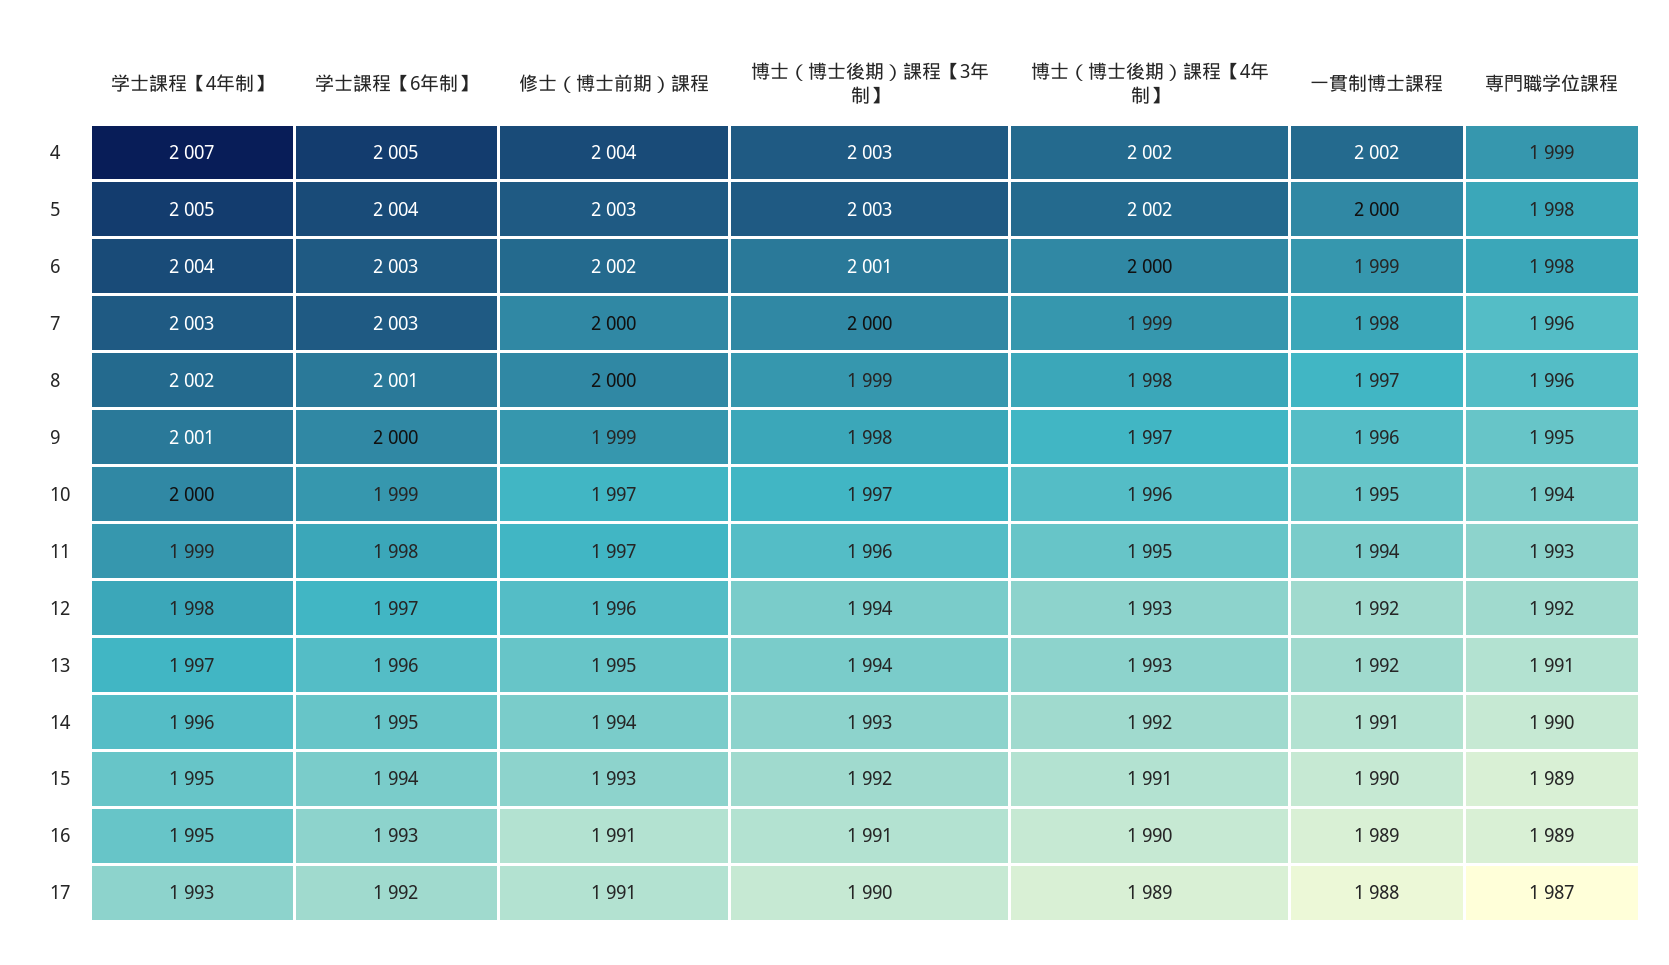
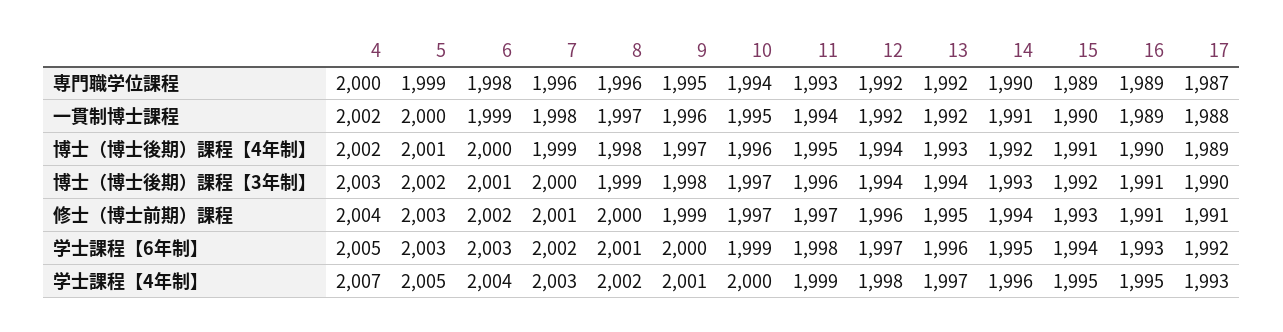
  {
    "学士課程【4年制】": {
      "4": 2007,
      "5": 2005,
      "6": 2004,
      "7": 2003,
      "8": 2002,
      "9": 2001,
      "10": 2000,
      "11": 1999,
      "12": 1998,
      "13": 1997,
      "14": 1996,
      "15": 1995,
      "16": 1995,
      "17": 1993
    },
    "学士課程【6年制】": {
      "4": 2005,
-     "5": 2004,
+     "5": 2003,
      "6": 2003,
-     "7": 2003,
+     "7": 2002,
      "8": 2001,
      "9": 2000,
      "10": 1999,
      "11": 1998,
      "12": 1997,
      "13": 1996,
      "14": 1995,
      "15": 1994,
      "16": 1993,
      "17": 1992
    },
    "修士（博士前期）課程": {
      "4": 2004,
      "5": 2003,
      "6": 2002,
-     "7": 2000,
+     "7": 2001,
      "8": 2000,
      "9": 1999,
      "10": 1997,
      "11": 1997,
      "12": 1996,
      "13": 1995,
      "14": 1994,
      "15": 1993,
      "16": 1991,
      "17": 1991
    },
    "博士（博士後期）課程【3年制】": {
      "4": 2003,
-     "5": 2003,
+     "5": 2002,
      "6": 2001,
      "7": 2000,
      "8": 1999,
      "9": 1998,
      "10": 1997,
      "11": 1996,
      "12": 1994,
      "13": 1994,
      "14": 1993,
      "15": 1992,
      "16": 1991,
      "17": 1990
    },
    "博士（博士後期）課程【4年制】": {
      "4": 2002,
-     "5": 2002,
+     "5": 2001,
      "6": 2000,
      "7": 1999,
      "8": 1998,
      "9": 1997,
      "10": 1996,
      "11": 1995,
-     "12": 1993,
+     "12": 1994,
      "13": 1993,
      "14": 1992,
      "15": 1991,
      "16": 1990,
      "17": 1989
    },
    "一貫制博士課程": {
      "4": 2002,
      "5": 2000,
      "6": 1999,
      "7": 1998,
      "8": 1997,
      "9": 1996,
      "10": 1995,
      "11": 1994,
      "12": 1992,
      "13": 1992,
      "14": 1991,
      "15": 1990,
      "16": 1989,
      "17": 1988
    },
    "専門職学位課程": {
-     "4": 1999,
+     "4": 2000,
-     "5": 1998,
+     "5": 1999,
      "6": 1998,
      "7": 1996,
      "8": 1996,
      "9": 1995,
      "10": 1994,
      "11": 1993,
      "12": 1992,
-     "13": 1991,
+     "13": 1992,
      "14": 1990,
      "15": 1989,
      "16": 1989,
      "17": 1987
    }
  }

